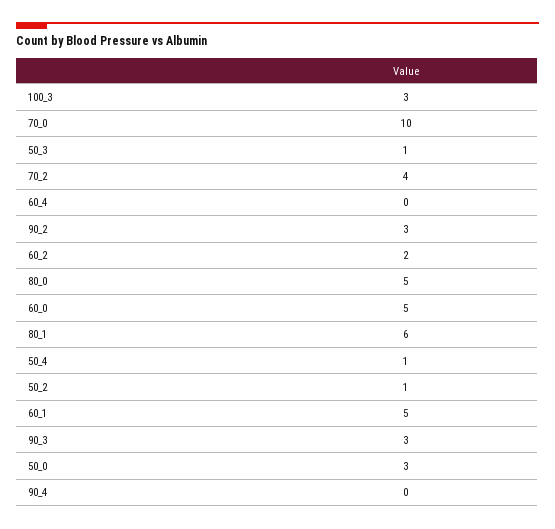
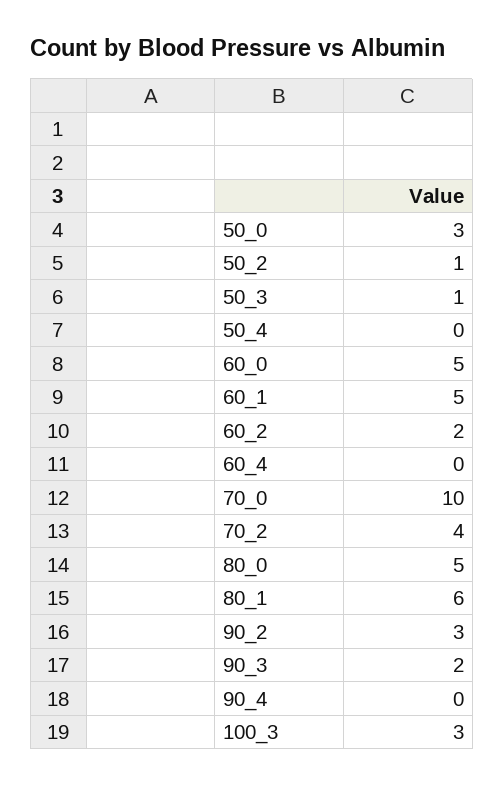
  {
    "100_3": 3,
    "70_0": 10,
    "50_3": 1,
    "70_2": 4,
    "60_4": 0,
    "90_2": 3,
    "60_2": 2,
    "80_0": 5,
    "60_0": 5,
    "80_1": 6,
-   "50_4": 1,
+   "50_4": 0,
    "50_2": 1,
    "60_1": 5,
-   "90_3": 3,
+   "90_3": 2,
    "50_0": 3,
    "90_4": 0
  }

